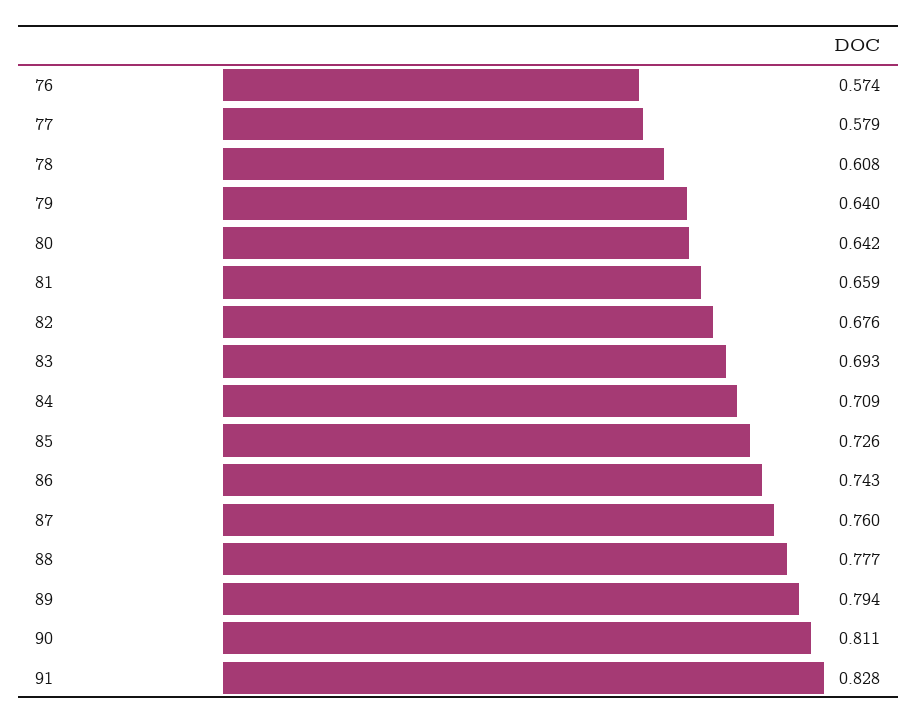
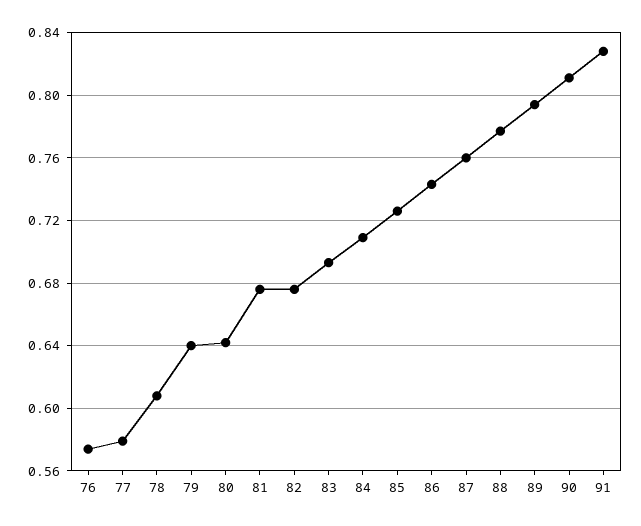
  {
    "76": 0.574,
    "77": 0.579,
    "78": 0.608,
    "79": 0.64,
    "80": 0.642,
-   "81": 0.659,
+   "81": 0.675,
    "82": 0.676,
    "83": 0.693,
    "84": 0.709,
    "85": 0.726,
    "86": 0.743,
    "87": 0.76,
    "88": 0.777,
    "89": 0.794,
    "90": 0.811,
    "91": 0.828
  }

